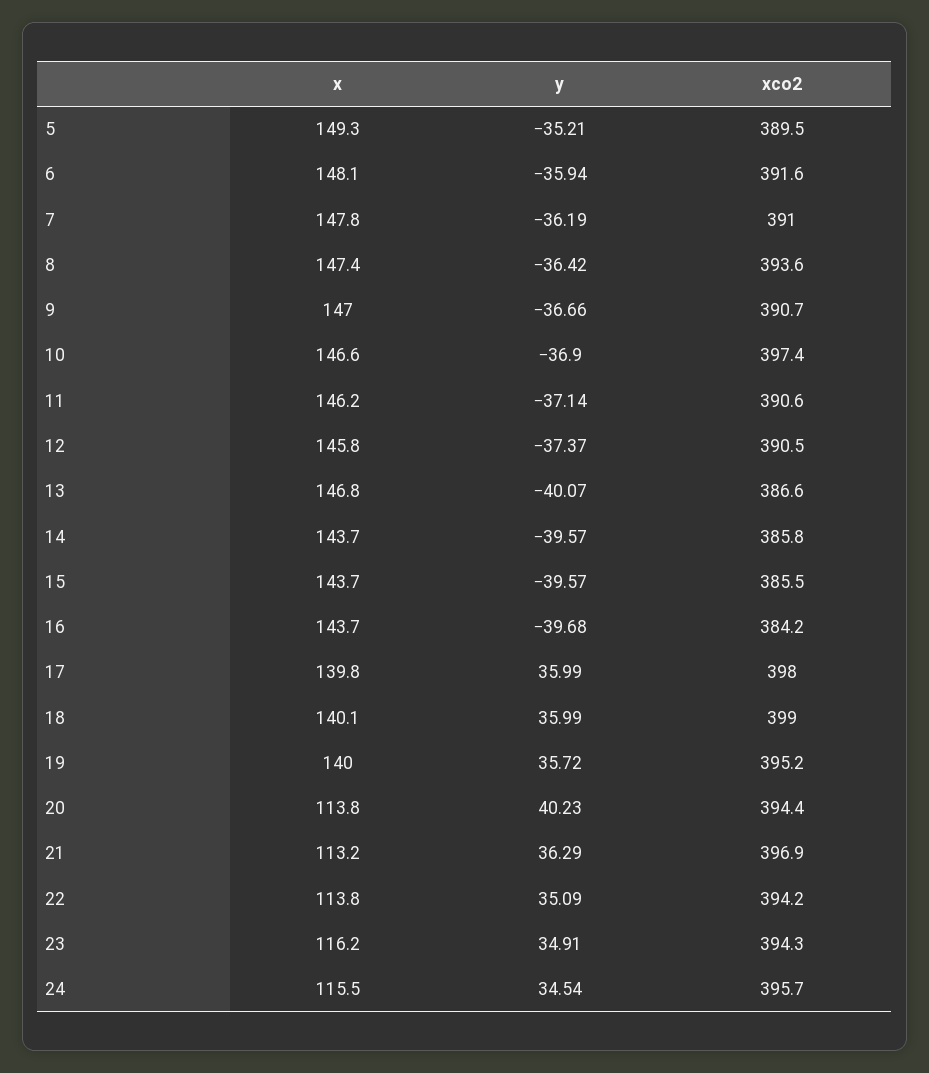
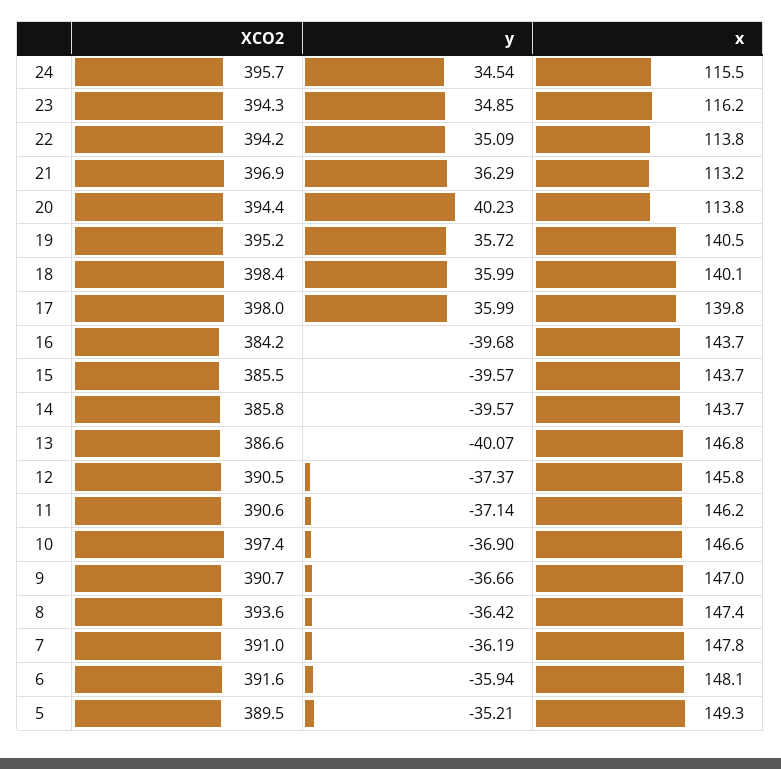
  {
    "x": {
      "5": 149.3,
      "6": 148.1,
      "7": 147.8,
      "8": 147.4,
      "9": 147,
      "10": 146.6,
      "11": 146.2,
      "12": 145.8,
      "13": 146.8,
      "14": 143.7,
      "15": 143.7,
      "16": 143.7,
      "17": 139.8,
      "18": 140.1,
-     "19": 140,
+     "19": 140.5,
      "20": 113.8,
      "21": 113.2,
      "22": 113.8,
      "23": 116.2,
      "24": 115.5
    },
    "y": {
      "5": -35.21,
      "6": -35.94,
      "7": -36.19,
      "8": -36.42,
      "9": -36.66,
      "10": -36.9,
      "11": -37.14,
      "12": -37.37,
      "13": -40.07,
      "14": -39.57,
      "15": -39.57,
      "16": -39.68,
      "17": 35.99,
      "18": 35.99,
      "19": 35.72,
      "20": 40.23,
      "21": 36.29,
      "22": 35.09,
-     "23": 34.91,
+     "23": 34.85,
      "24": 34.54
    },
    "xco2": {
      "5": 389.5,
      "6": 391.6,
      "7": 391,
      "8": 393.6,
      "9": 390.7,
      "10": 397.4,
      "11": 390.6,
      "12": 390.5,
      "13": 386.6,
      "14": 385.8,
      "15": 385.5,
      "16": 384.2,
      "17": 398,
-     "18": 399,
+     "18": 398.4,
      "19": 395.2,
      "20": 394.4,
      "21": 396.9,
      "22": 394.2,
      "23": 394.3,
      "24": 395.7
    }
  }

